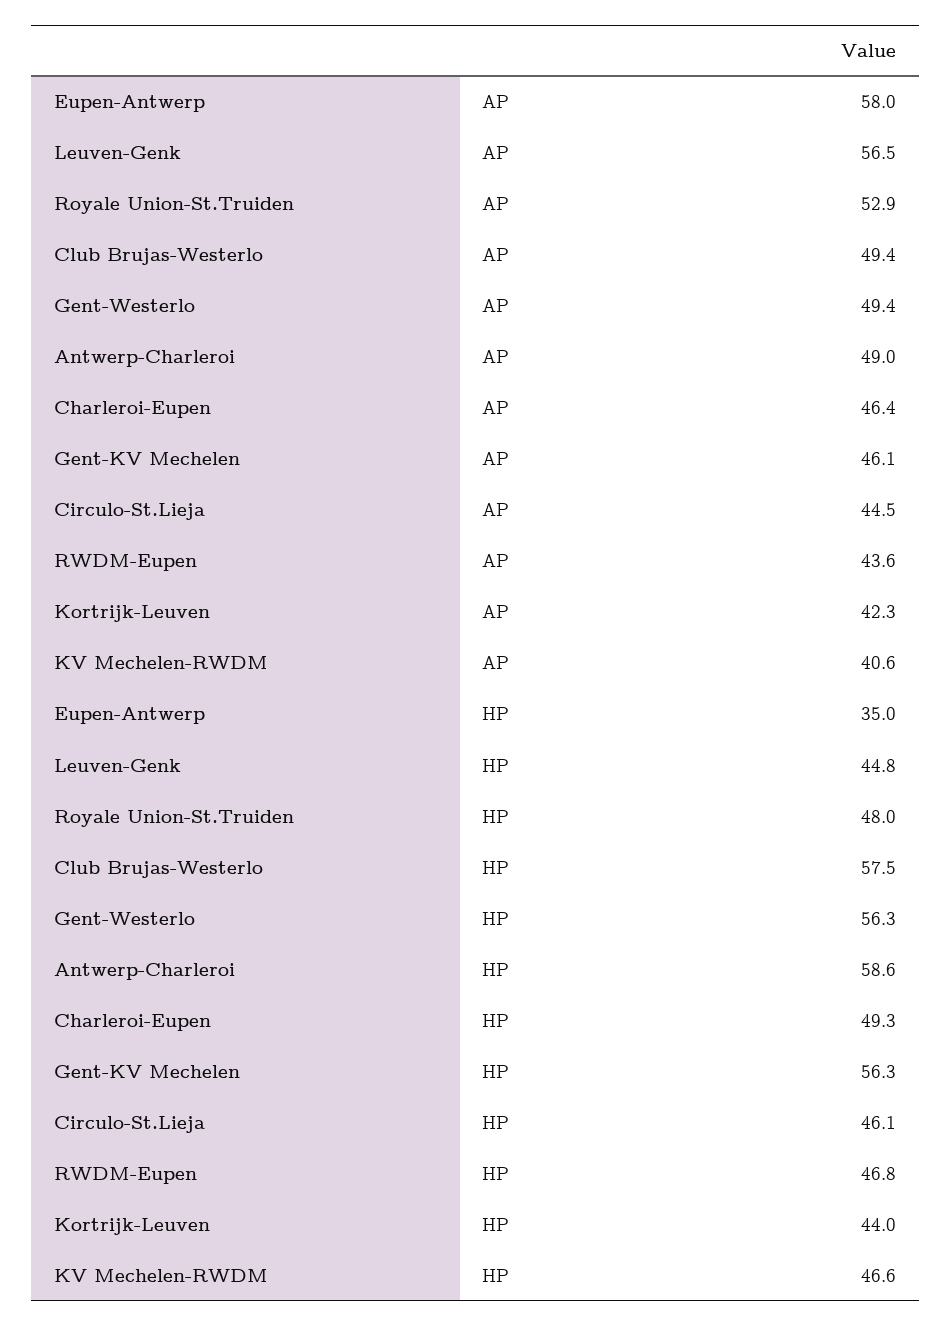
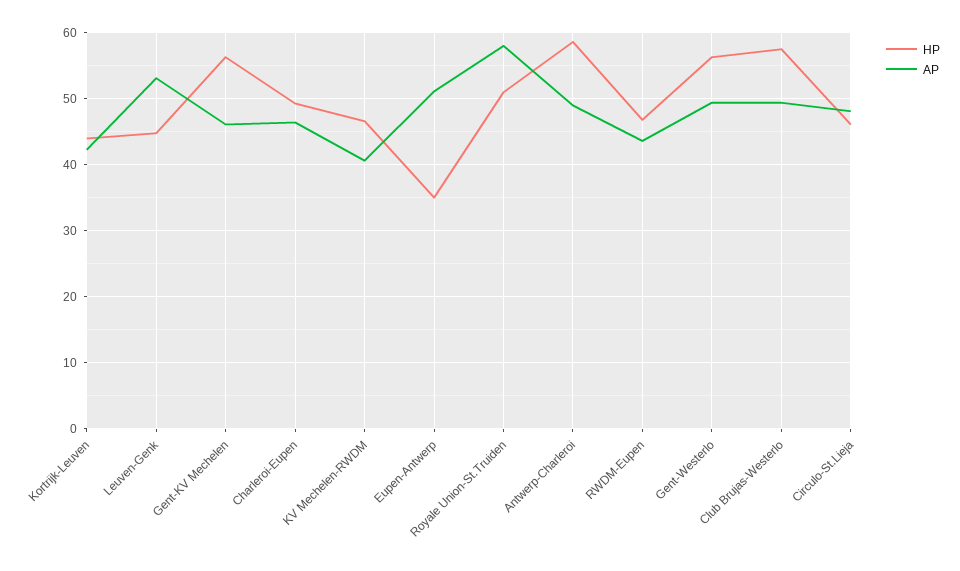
  {
    "AP": {
-     "Eupen-Antwerp": 58,
+     "Eupen-Antwerp": 51,
-     "Leuven-Genk": 56.5,
+     "Leuven-Genk": 53,
-     "Royale Union-St.Truiden": 52.9,
+     "Royale Union-St.Truiden": 58,
      "Club Brujas-Westerlo": 49.4,
      "Gent-Westerlo": 49.4,
      "Antwerp-Charleroi": 49,
      "Charleroi-Eupen": 46.4,
      "Gent-KV Mechelen": 46.1,
-     "Circulo-St.Lieja": 44.5,
+     "Circulo-St.Lieja": 48,
      "RWDM-Eupen": 43.6,
      "Kortrijk-Leuven": 42.3,
      "KV Mechelen-RWDM": 40.6
    },
    "HP": {
      "Eupen-Antwerp": 35,
      "Leuven-Genk": 44.8,
-     "Royale Union-St.Truiden": 48,
+     "Royale Union-St.Truiden": 51,
      "Club Brujas-Westerlo": 57.5,
      "Gent-Westerlo": 56.3,
      "Antwerp-Charleroi": 58.6,
      "Charleroi-Eupen": 49.3,
      "Gent-KV Mechelen": 56.3,
      "Circulo-St.Lieja": 46.1,
      "RWDM-Eupen": 46.8,
      "Kortrijk-Leuven": 44,
      "KV Mechelen-RWDM": 46.6
    }
  }

